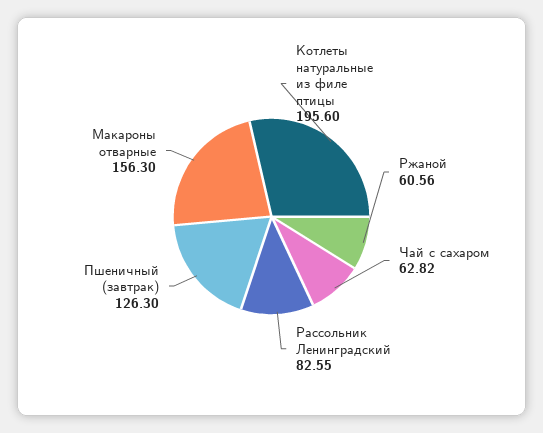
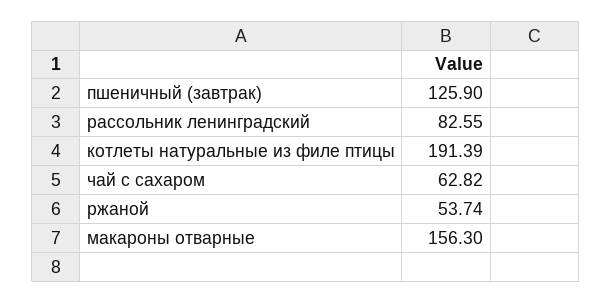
  {
-   "Котлеты натуральные из филе птицы": 195.6,
+   "Котлеты натуральные из филе птицы": 191.39,
-   "Ржаной": 60.56,
+   "Ржаной": 53.74,
    "Чай с сахаром": 62.82,
    "Рассольник Ленинградский": 82.55,
-   "Пшеничный (завтрак)": 126.3,
+   "Пшеничный (завтрак)": 125.9,
    "Макароны отварные": 156.3
  }

